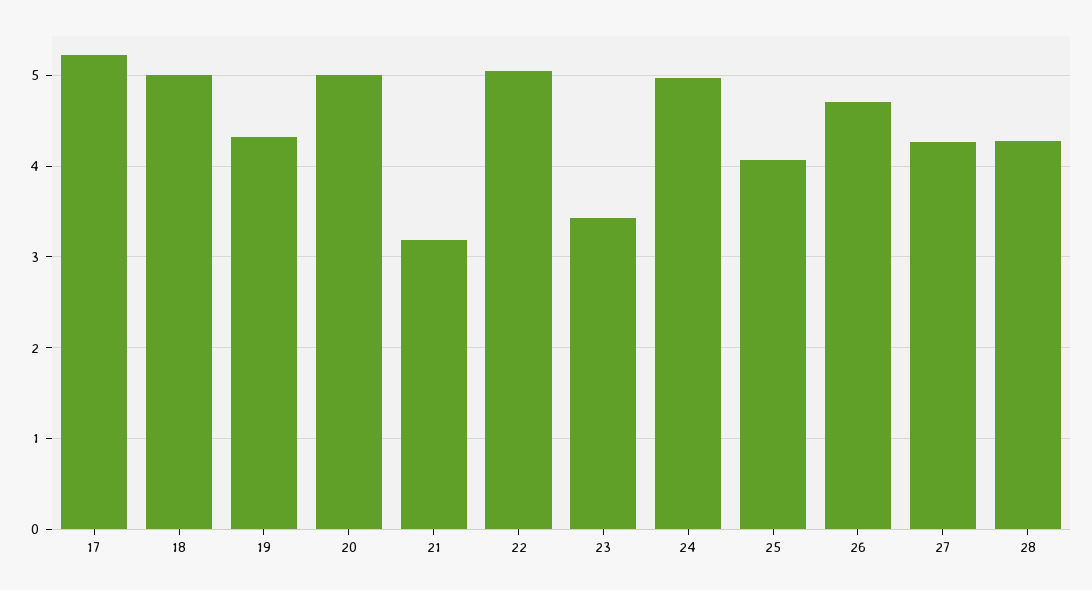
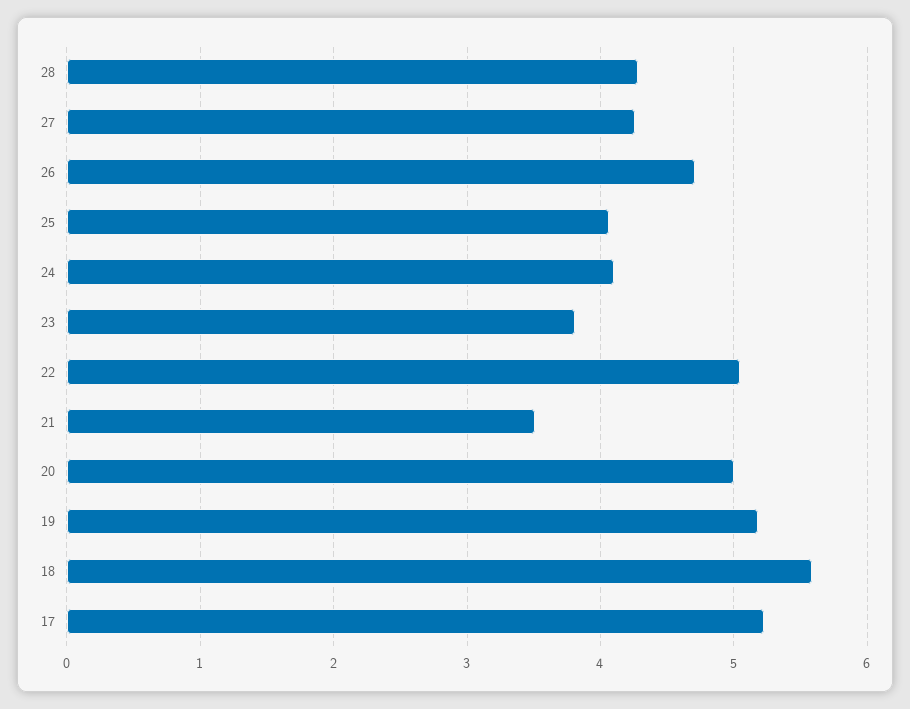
  {
    "17": 5.2,
-   "18": 5,
+   "18": 5.6,
-   "19": 4.3,
+   "19": 5.2,
    "20": 5,
-   "21": 3.2,
+   "21": 3.5,
    "22": 5,
-   "23": 3.4,
+   "23": 3.8,
-   "24": 5,
+   "24": 4.1,
    "25": 4.1,
    "26": 4.7,
    "27": 4.3,
    "28": 4.3
  }

